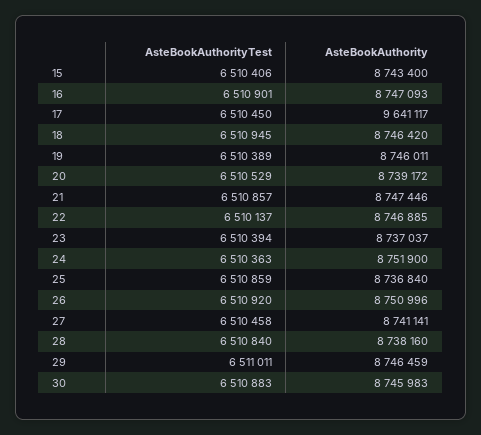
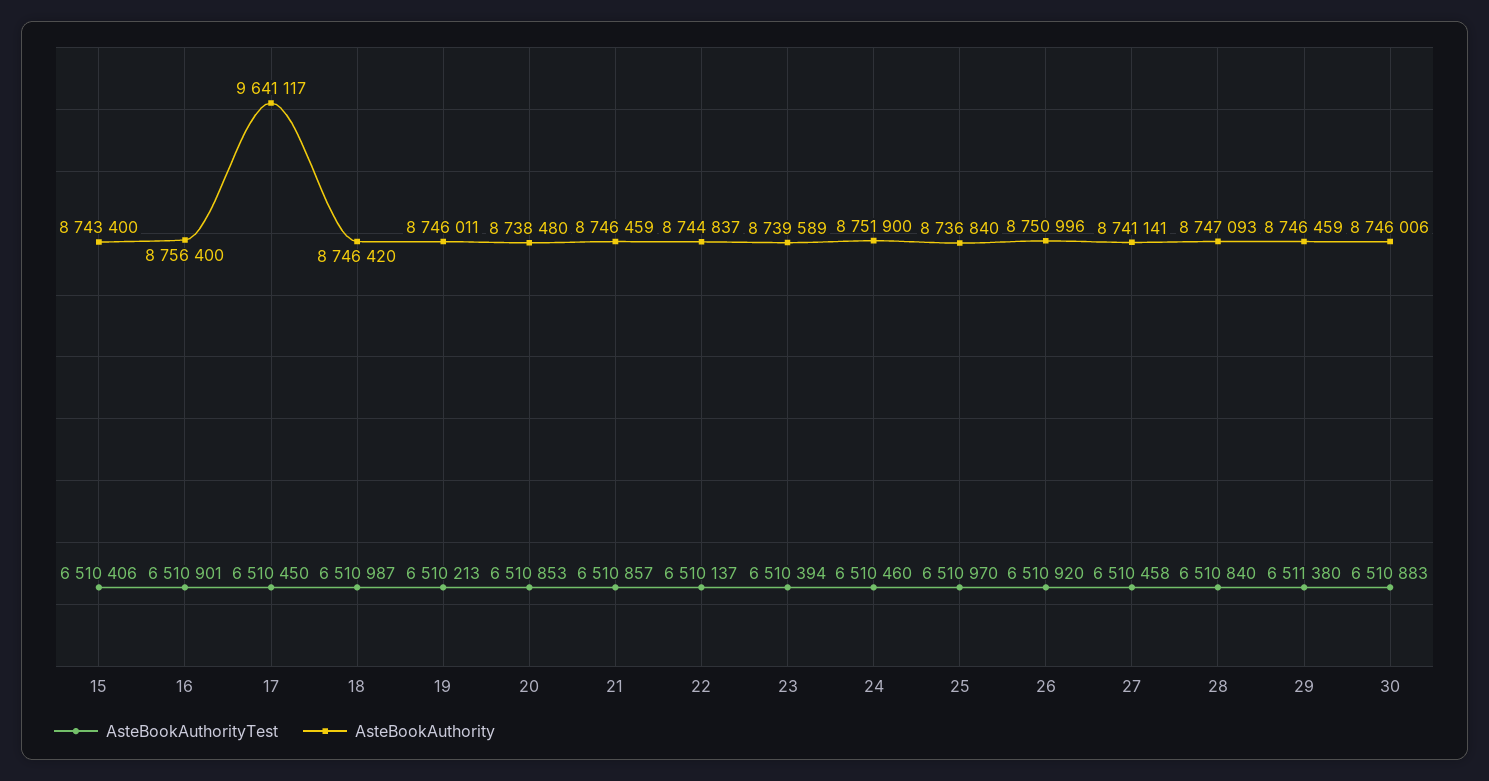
  {
    "AsteBookAuthorityTest": {
      "15": 6510406,
      "16": 6510901,
      "17": 6510450,
-     "18": 6510945,
+     "18": 6510987,
-     "19": 6510389,
+     "19": 6510213,
-     "20": 6510529,
+     "20": 6510853,
      "21": 6510857,
      "22": 6510137,
      "23": 6510394,
-     "24": 6510363,
+     "24": 6510460,
-     "25": 6510859,
+     "25": 6510970,
      "26": 6510920,
      "27": 6510458,
      "28": 6510840,
-     "29": 6511011,
+     "29": 6511380,
      "30": 6510883
    },
    "AsteBookAuthority": {
      "15": 8743400,
-     "16": 8747093,
+     "16": 8756400,
      "17": 9641117,
      "18": 8746420,
      "19": 8746011,
-     "20": 8739172,
+     "20": 8738480,
-     "21": 8747446,
+     "21": 8746459,
-     "22": 8746885,
+     "22": 8744837,
-     "23": 8737037,
+     "23": 8739589,
      "24": 8751900,
      "25": 8736840,
      "26": 8750996,
      "27": 8741141,
-     "28": 8738160,
+     "28": 8747093,
      "29": 8746459,
-     "30": 8745983
+     "30": 8746006
    }
  }

